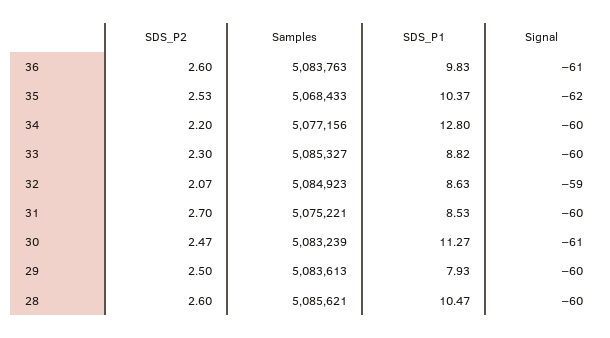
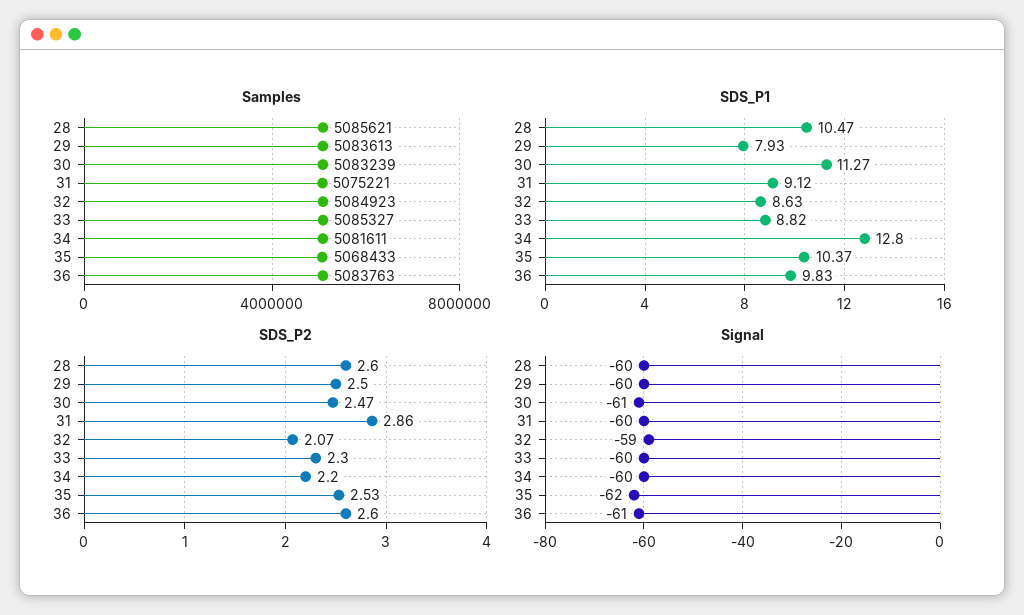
  {
    "SDS_P2": {
      "36": 2.6,
      "35": 2.53,
      "34": 2.2,
      "33": 2.3,
      "32": 2.07,
-     "31": 2.7,
+     "31": 2.86,
      "30": 2.47,
      "29": 2.5,
      "28": 2.6
    },
    "Samples": {
      "36": 5083763,
      "35": 5068433,
-     "34": 5077156,
+     "34": 5081611,
      "33": 5085327,
      "32": 5084923,
      "31": 5075221,
      "30": 5083239,
      "29": 5083613,
      "28": 5085621
    },
    "SDS_P1": {
      "36": 9.83,
      "35": 10.37,
      "34": 12.8,
      "33": 8.82,
      "32": 8.63,
-     "31": 8.53,
+     "31": 9.12,
      "30": 11.27,
      "29": 7.93,
      "28": 10.47
    },
    "Signal": {
      "36": -61,
      "35": -62,
      "34": -60,
      "33": -60,
      "32": -59,
      "31": -60,
      "30": -61,
      "29": -60,
      "28": -60
    }
  }

